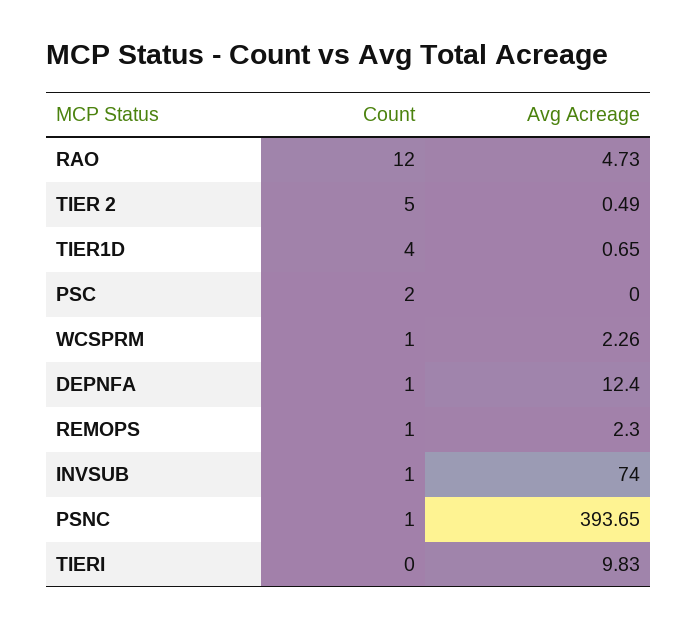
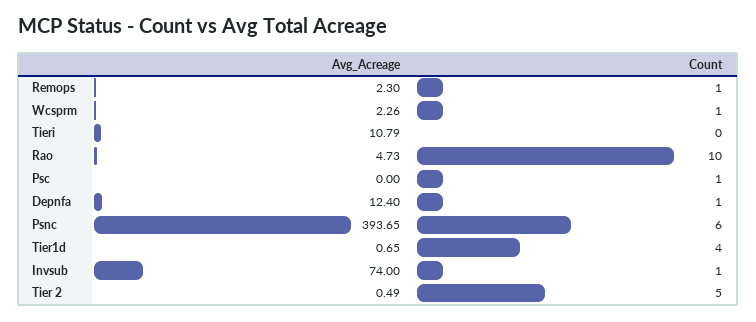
  {
    "Count": {
-     "RAO": 12,
+     "RAO": 10,
      "TIER 2": 5,
      "TIER1D": 4,
-     "PSC": 2,
+     "PSC": 1,
      "WCSPRM": 1,
      "DEPNFA": 1,
      "REMOPS": 1,
      "INVSUB": 1,
-     "PSNC": 1,
+     "PSNC": 6,
      "TIERI": 0
    },
    "Avg Acreage": {
      "RAO": 4.73,
      "TIER 2": 0.49,
      "TIER1D": 0.65,
      "PSC": 0,
      "WCSPRM": 2.26,
      "DEPNFA": 12.4,
      "REMOPS": 2.3,
      "INVSUB": 74,
      "PSNC": 393.65,
-     "TIERI": 9.83
+     "TIERI": 10.79
    }
  }

